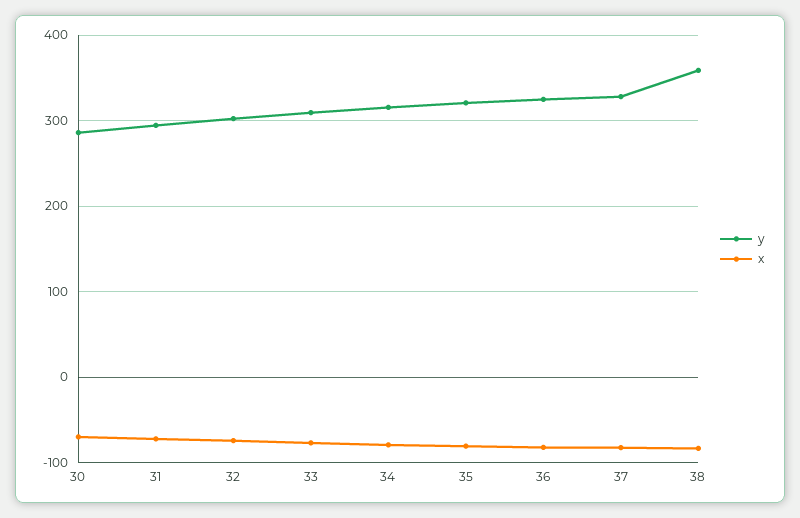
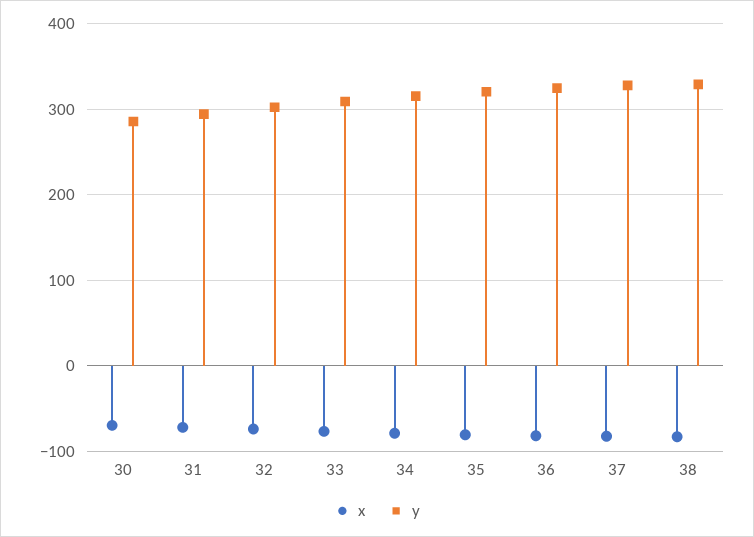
  {
    "y": {
      "30": 290,
      "31": 290,
      "32": 300,
      "33": 310,
      "34": 320,
      "35": 320,
      "36": 320,
      "37": 330,
-     "38": 360
+     "38": 330
    },
    "x": {
      "30": -70,
      "31": -70,
      "32": -70,
      "33": -80,
      "34": -80,
      "35": -80,
      "36": -80,
      "37": -80,
      "38": -80
    }
  }

